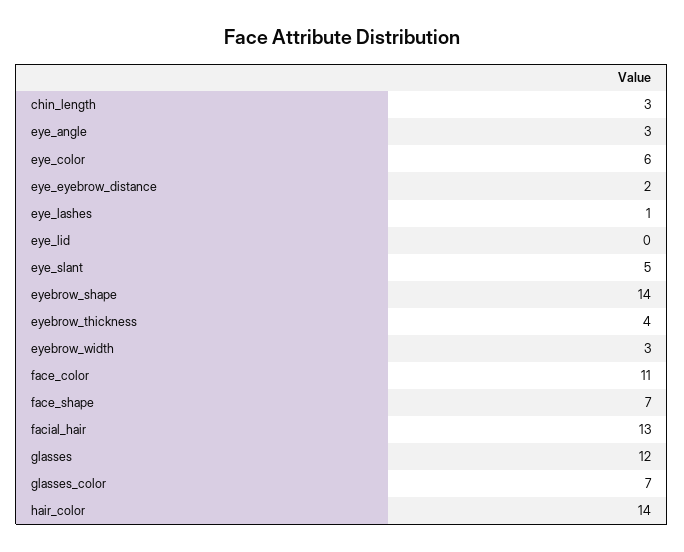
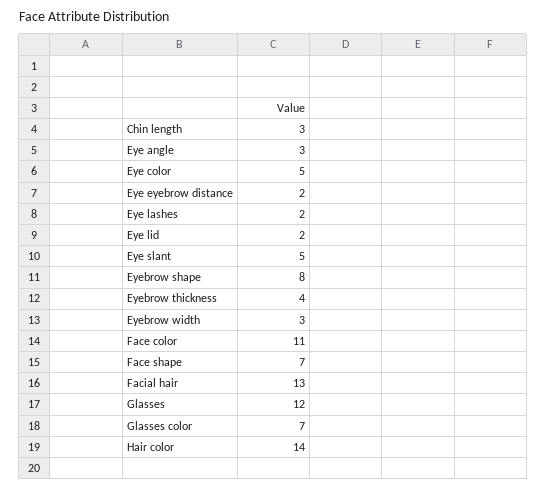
  {
    "chin_length": 3,
    "eye_angle": 3,
-   "eye_color": 6,
+   "eye_color": 5,
    "eye_eyebrow_distance": 2,
-   "eye_lashes": 1,
+   "eye_lashes": 2,
-   "eye_lid": 0,
+   "eye_lid": 2,
    "eye_slant": 5,
-   "eyebrow_shape": 14,
+   "eyebrow_shape": 8,
    "eyebrow_thickness": 4,
    "eyebrow_width": 3,
    "face_color": 11,
    "face_shape": 7,
    "facial_hair": 13,
    "glasses": 12,
    "glasses_color": 7,
    "hair_color": 14
  }

